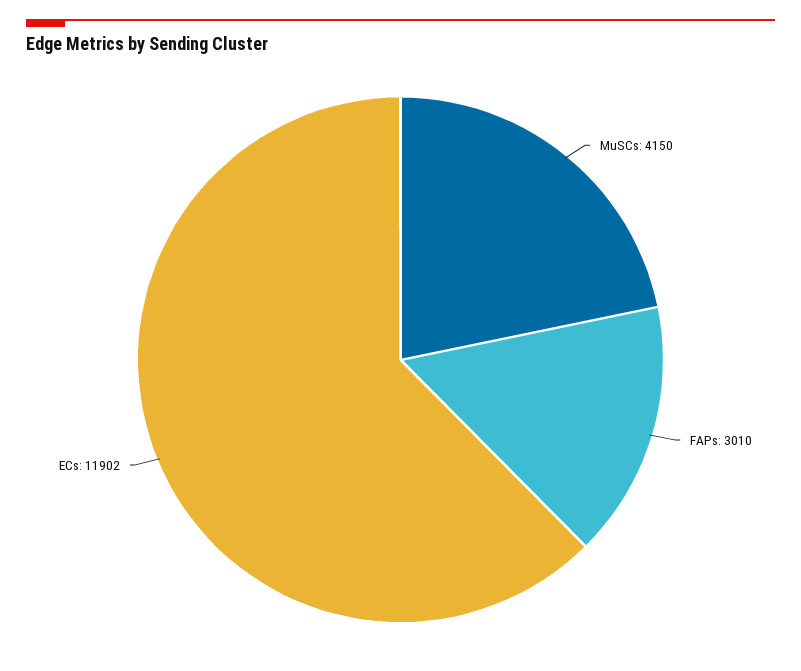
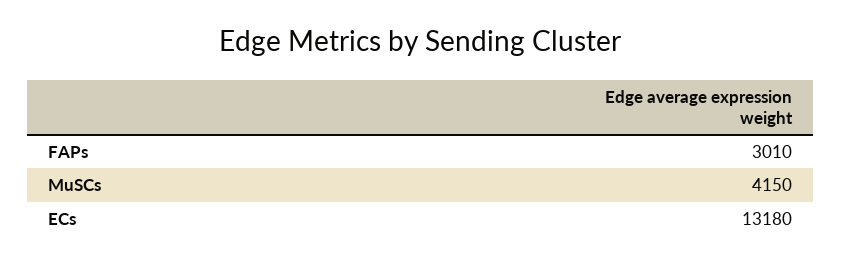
  {
    "MuSCs": 4150,
    "FAPs": 3010,
-   "ECs": 11902
+   "ECs": 13180
  }

